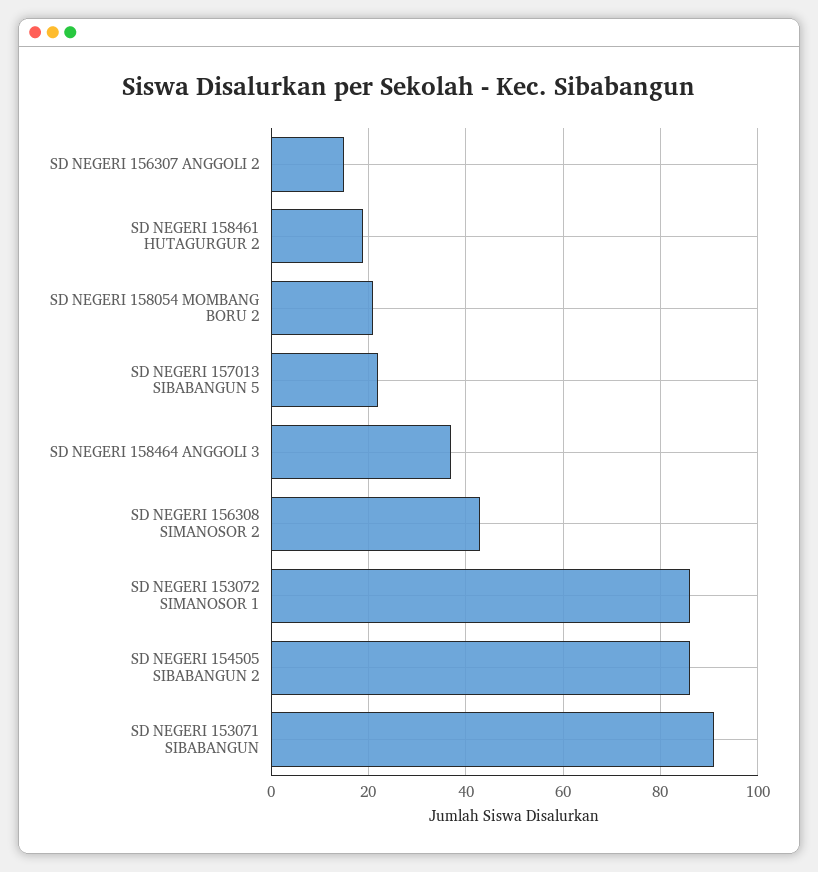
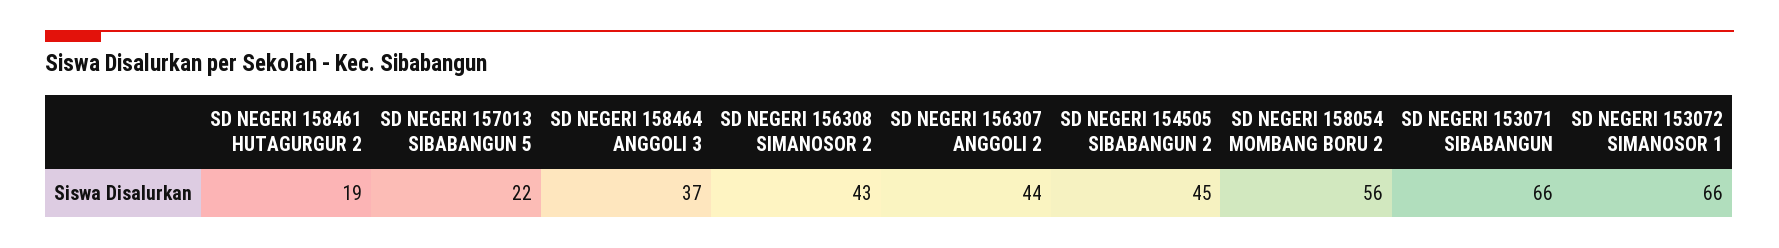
  {
-   "SD NEGERI 156307 ANGGOLI 2": 15,
+   "SD NEGERI 156307 ANGGOLI 2": 44,
    "SD NEGERI 158461 HUTAGURGUR 2": 19,
-   "SD NEGERI 158054 MOMBANG BORU 2": 20,
+   "SD NEGERI 158054 MOMBANG BORU 2": 56,
    "SD NEGERI 157013 SIBABANGUN 5": 22,
    "SD NEGERI 158464 ANGGOLI 3": 37,
    "SD NEGERI 156308 SIMANOSOR 2": 43,
-   "SD NEGERI 153072 SIMANOSOR 1": 85,
+   "SD NEGERI 153072 SIMANOSOR 1": 66,
-   "SD NEGERI 154505 SIBABANGUN 2": 85,
+   "SD NEGERI 154505 SIBABANGUN 2": 45,
-   "SD NEGERI 153071 SIBABANGUN": 90
+   "SD NEGERI 153071 SIBABANGUN": 66
  }

